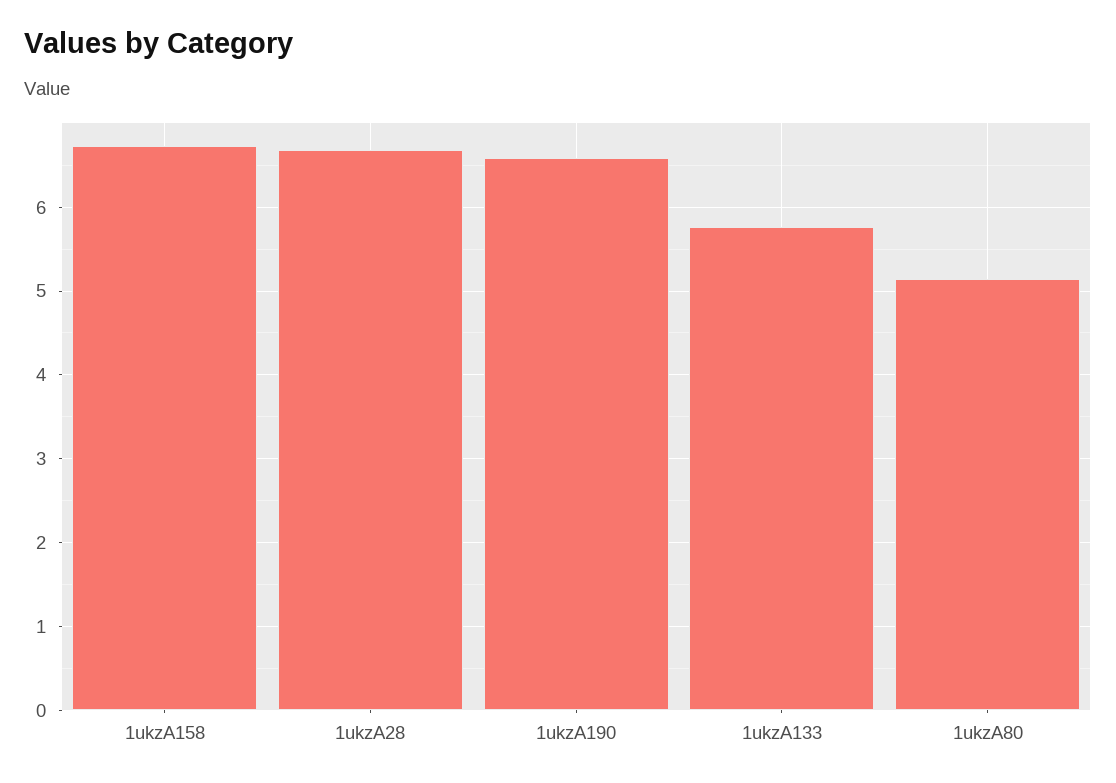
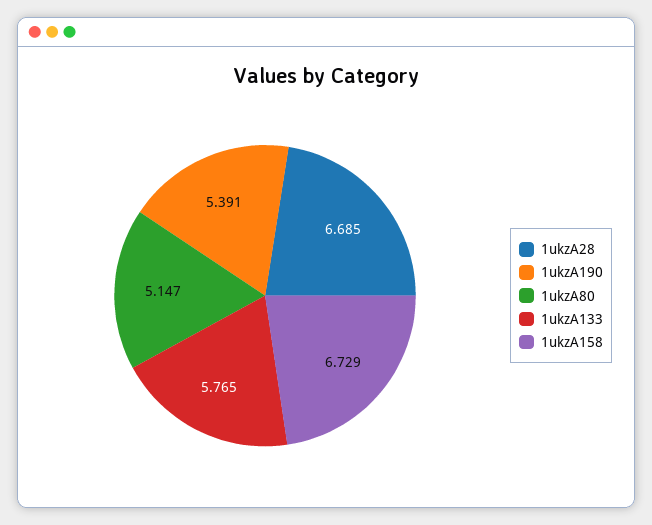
  {
    "1ukzA158": 6.729,
    "1ukzA28": 6.685,
-   "1ukzA190": 6.6,
+   "1ukzA190": 5.391,
    "1ukzA133": 5.765,
    "1ukzA80": 5.147
  }

